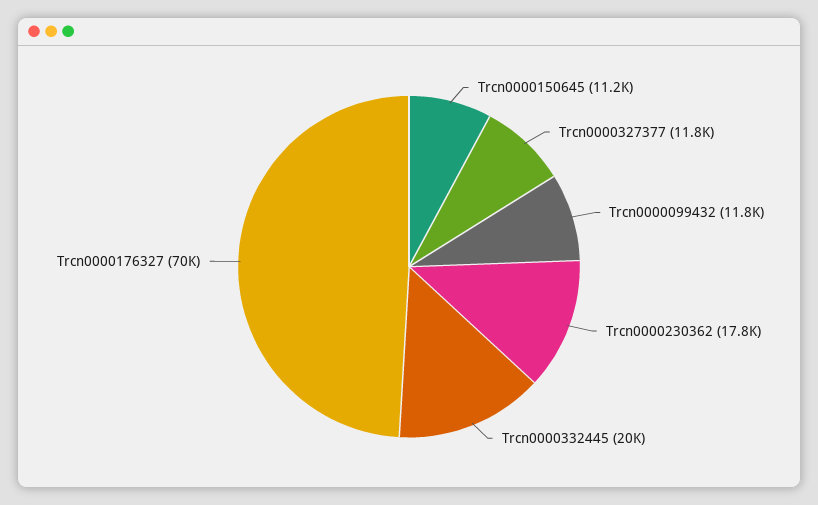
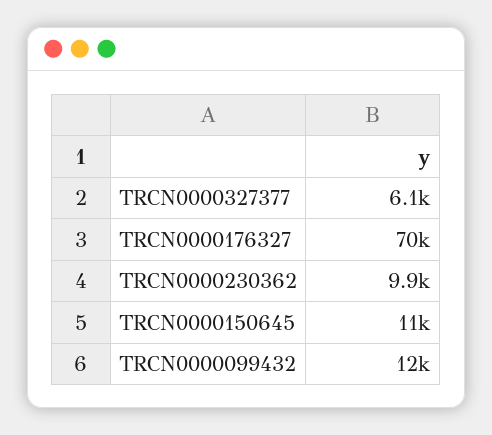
  {
    "Trcn0000150645": 11200,
-   "Trcn0000327377": 11800,
+   "Trcn0000327377": 6100,
    "Trcn0000099432": 11800,
-   "Trcn0000230362": 17800,
+   "Trcn0000230362": 9900,
-   "Trcn0000332445": 20000,
    "Trcn0000176327": 70000
  }

